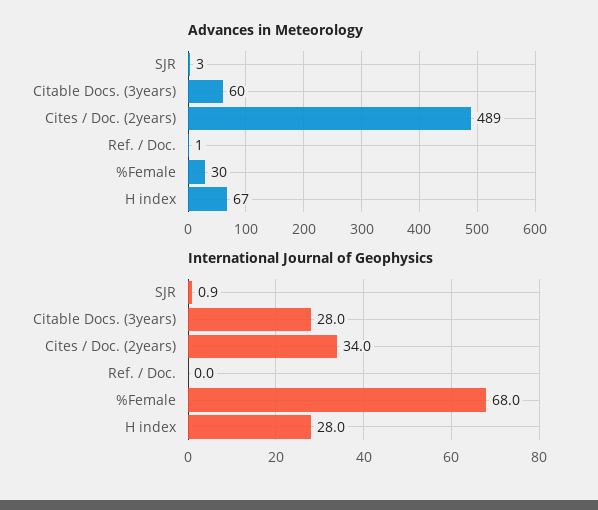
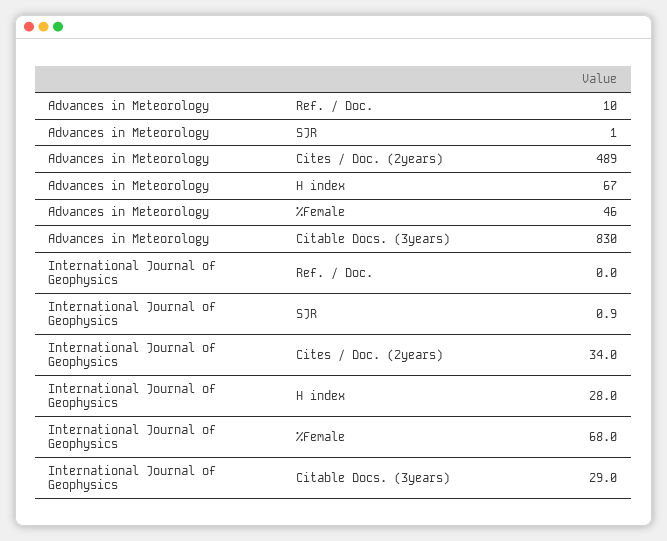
  {
    "Advances in Meteorology": {
-     "SJR": 3,
+     "SJR": 1,
-     "Citable Docs. (3years)": 60,
+     "Citable Docs. (3years)": 830,
      "Cites / Doc. (2years)": 489,
-     "Ref. / Doc.": 1,
+     "Ref. / Doc.": 10,
-     "%Female": 30,
+     "%Female": 46,
      "H index": 67
    },
    "International Journal of Geophysics": {
      "SJR": 0.9,
-     "Citable Docs. (3years)": 28,
+     "Citable Docs. (3years)": 29,
      "Cites / Doc. (2years)": 34,
      "Ref. / Doc.": 0,
      "%Female": 68,
      "H index": 28
    }
  }

